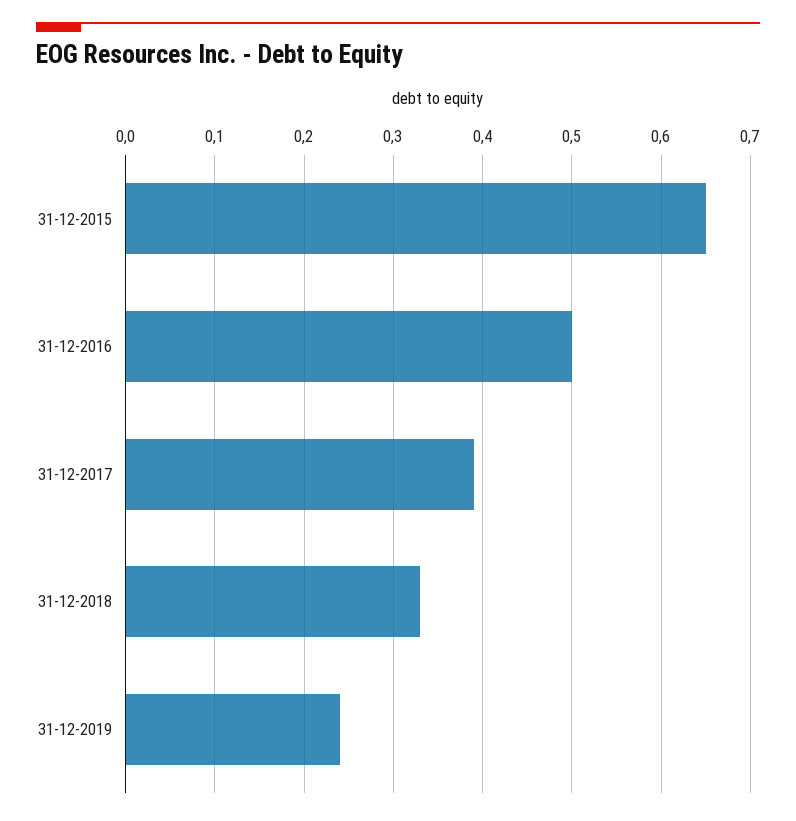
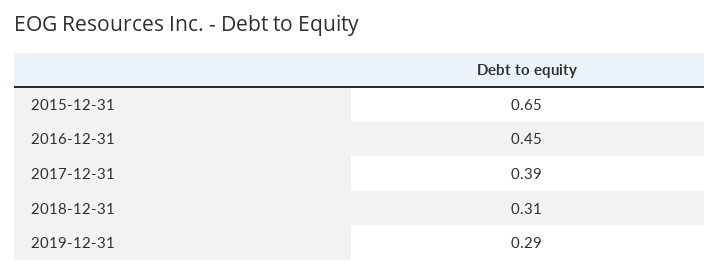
  {
    "31-12-2015": 0.65,
-   "31-12-2016": 0.5,
+   "31-12-2016": 0.45,
    "31-12-2017": 0.39,
-   "31-12-2018": 0.33,
+   "31-12-2018": 0.31,
-   "31-12-2019": 0.24
+   "31-12-2019": 0.29
  }

